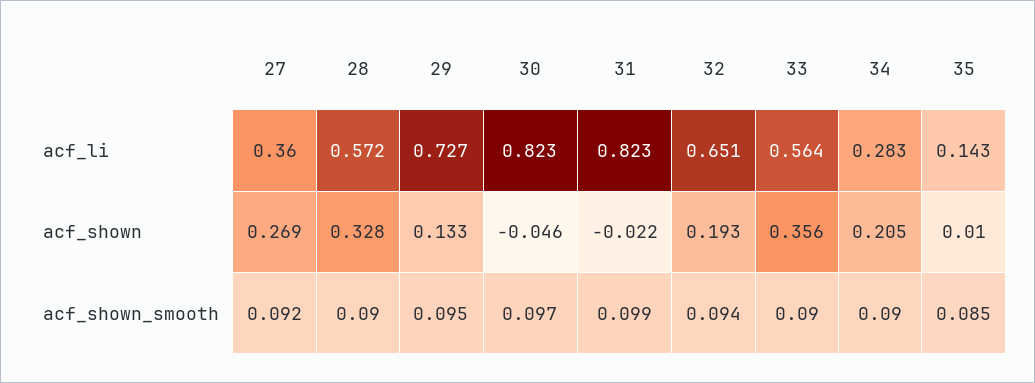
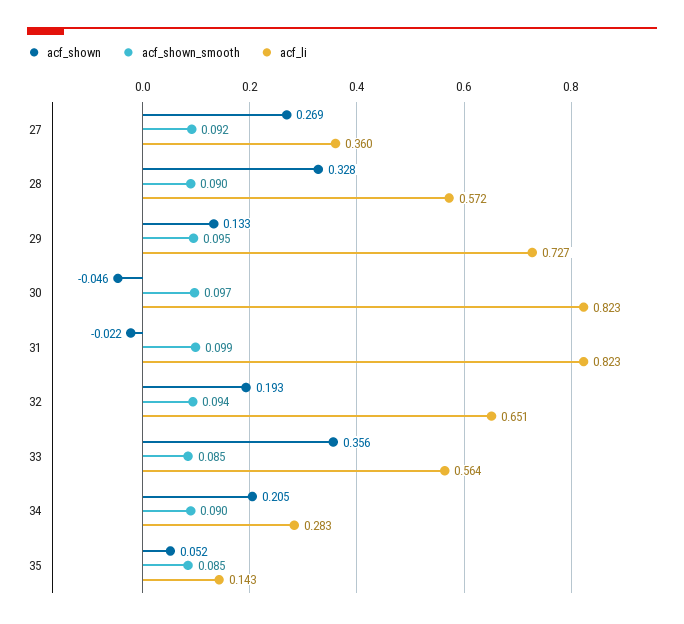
  {
    "acf_li": {
      "27": 0.36,
      "28": 0.572,
      "29": 0.727,
      "30": 0.823,
      "31": 0.823,
      "32": 0.651,
      "33": 0.564,
      "34": 0.283,
      "35": 0.143
    },
    "acf_shown": {
      "27": 0.269,
      "28": 0.328,
      "29": 0.133,
      "30": -0.046,
      "31": -0.022,
      "32": 0.193,
      "33": 0.356,
      "34": 0.205,
-     "35": 0.01
+     "35": 0.052
    },
    "acf_shown_smooth": {
      "27": 0.092,
      "28": 0.09,
      "29": 0.095,
      "30": 0.097,
      "31": 0.099,
      "32": 0.094,
-     "33": 0.09,
+     "33": 0.085,
      "34": 0.09,
      "35": 0.085
    }
  }

